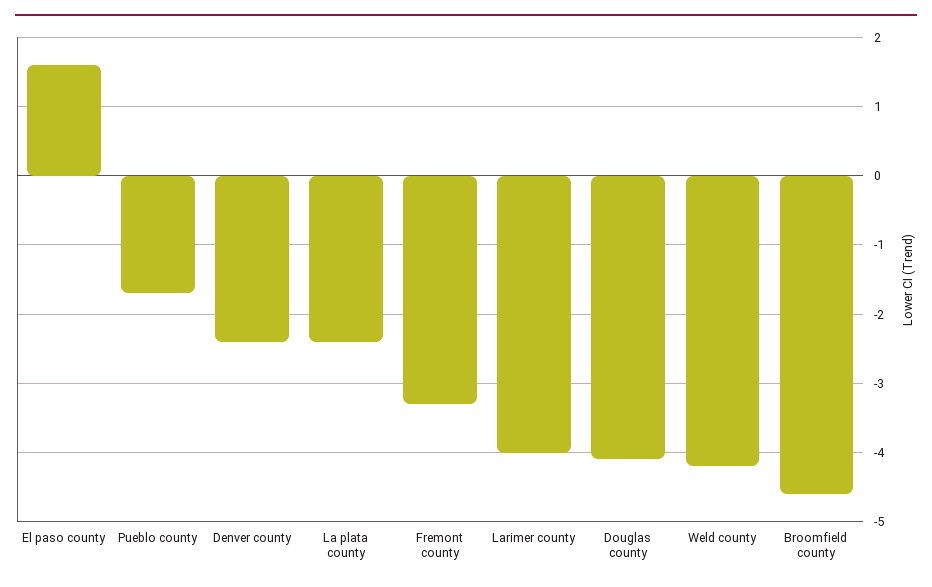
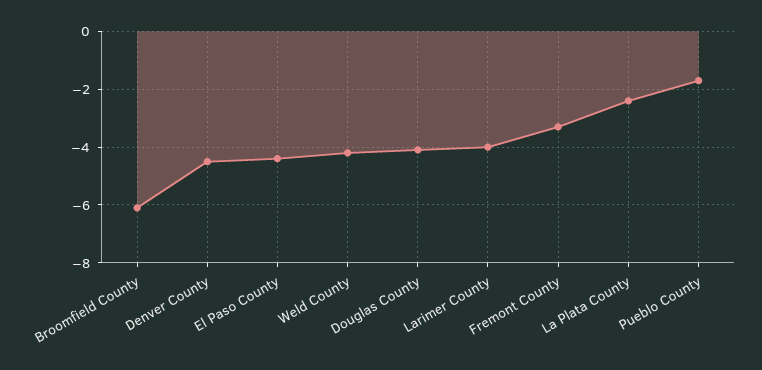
  {
-   "El paso county": 1.6,
+   "El paso county": -4.5,
    "Pueblo county": -1.7,
-   "Denver county": -2.4,
+   "Denver county": -4.5,
    "La plata county": -2.4,
    "Fremont county": -3.3,
    "Larimer county": -4,
    "Douglas county": -4.1,
    "Weld county": -4.2,
-   "Broomfield county": -4.6
+   "Broomfield county": -6
  }

